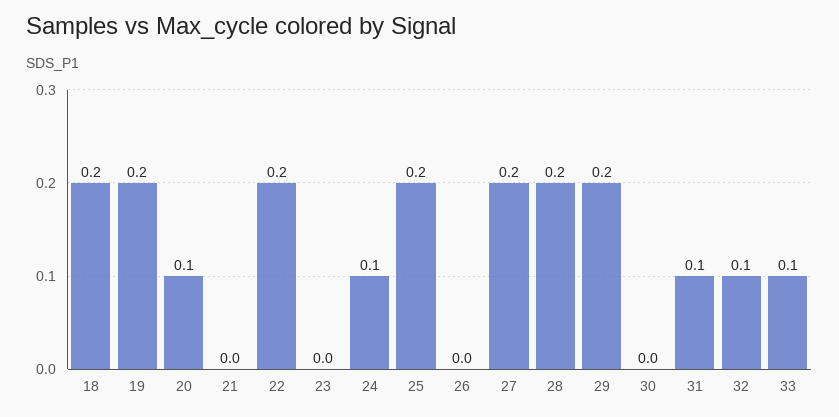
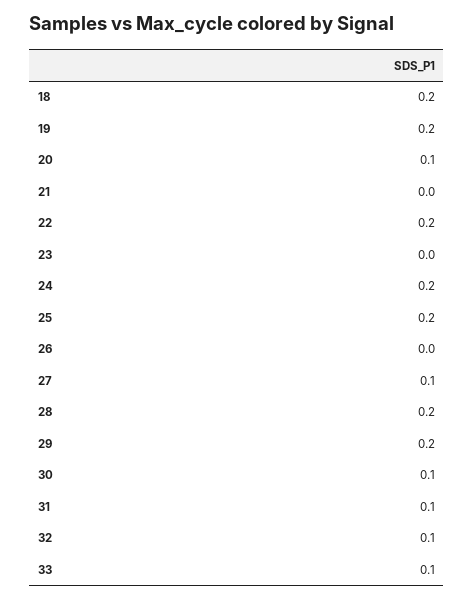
  {
    "18": 0.2,
    "19": 0.2,
    "20": 0.1,
    "21": 0,
    "22": 0.2,
    "23": 0,
-   "24": 0.1,
+   "24": 0.2,
    "25": 0.2,
    "26": 0,
-   "27": 0.2,
+   "27": 0.1,
    "28": 0.2,
    "29": 0.2,
-   "30": 0,
+   "30": 0.1,
    "31": 0.1,
    "32": 0.1,
    "33": 0.1
  }

